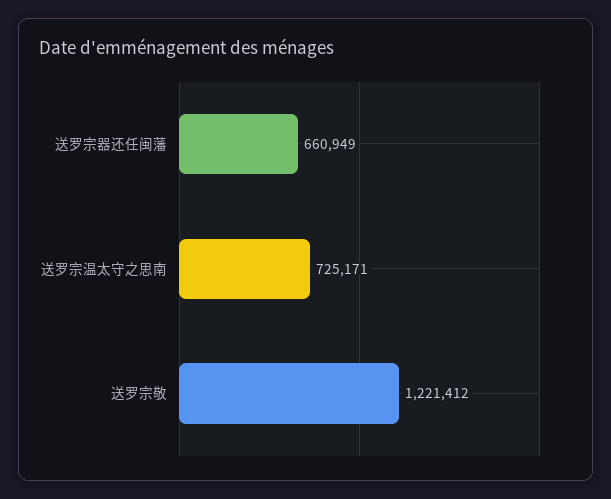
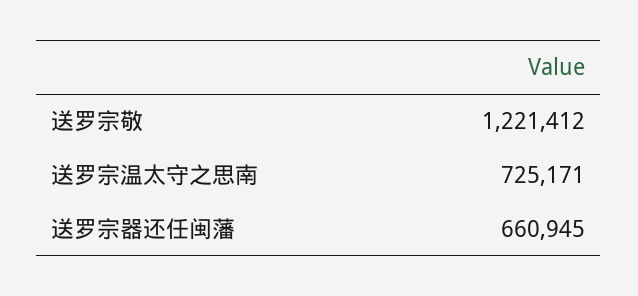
  {
-   "送罗宗器还任闽藩": 660949,
+   "送罗宗器还任闽藩": 660945,
    "送罗宗温太守之思南": 725171,
    "送罗宗敬": 1221412
  }

